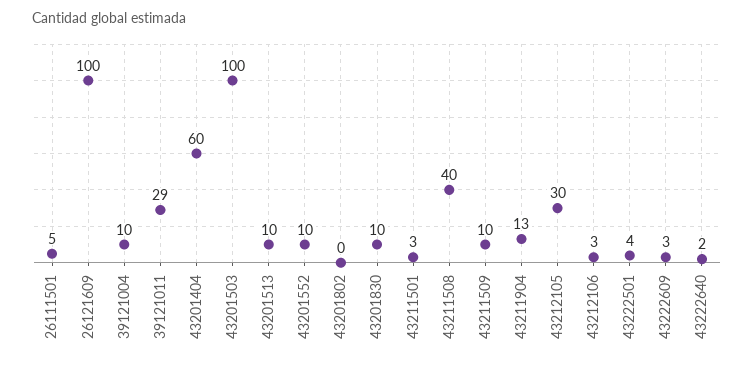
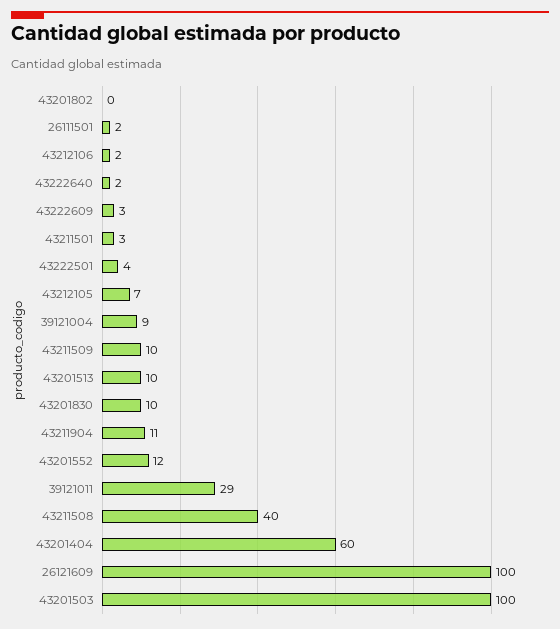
  {
-   "26111501": 5,
+   "26111501": 2,
    "26121609": 100,
-   "39121004": 10,
+   "39121004": 9,
    "39121011": 29,
    "43201404": 60,
    "43201503": 100,
    "43201513": 10,
-   "43201552": 10,
+   "43201552": 12,
    "43201802": 0,
    "43201830": 10,
    "43211501": 3,
    "43211508": 40,
    "43211509": 10,
-   "43211904": 13,
+   "43211904": 11,
-   "43212105": 30,
+   "43212105": 7,
-   "43212106": 3,
+   "43212106": 2,
    "43222501": 4,
    "43222609": 3,
    "43222640": 2
  }

